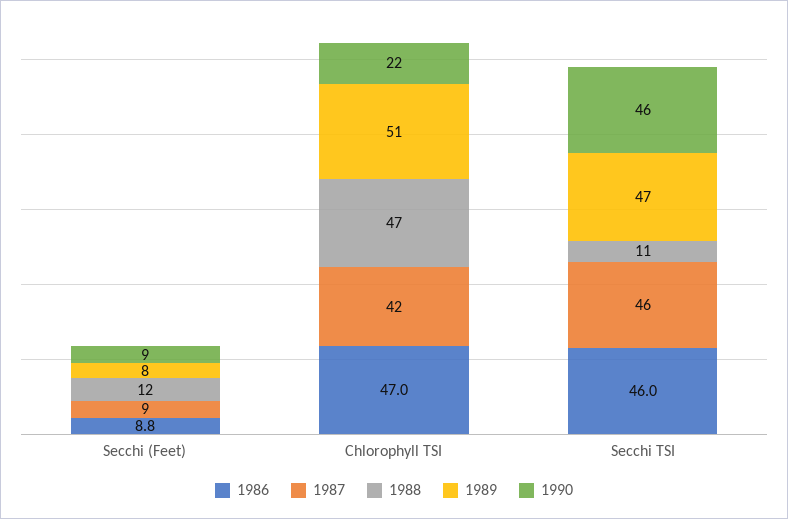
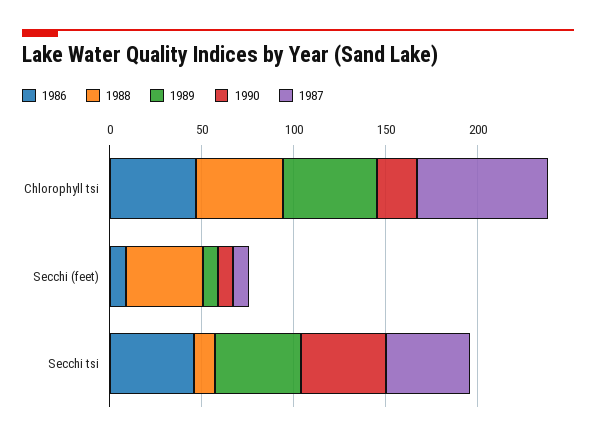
  {
    "1986": {
      "Secchi (Feet)": 8.8,
      "Chlorophyll TSI": 47,
      "Secchi TSI": 46
    },
    "1987": {
      "Secchi (Feet)": 9,
-     "Chlorophyll TSI": 42,
+     "Chlorophyll TSI": 70,
      "Secchi TSI": 46
    },
    "1988": {
-     "Secchi (Feet)": 12,
+     "Secchi (Feet)": 40,
      "Chlorophyll TSI": 47,
      "Secchi TSI": 11
    },
    "1989": {
      "Secchi (Feet)": 8,
      "Chlorophyll TSI": 51,
      "Secchi TSI": 47
    },
    "1990": {
      "Secchi (Feet)": 9,
      "Chlorophyll TSI": 22,
      "Secchi TSI": 46
    }
  }

